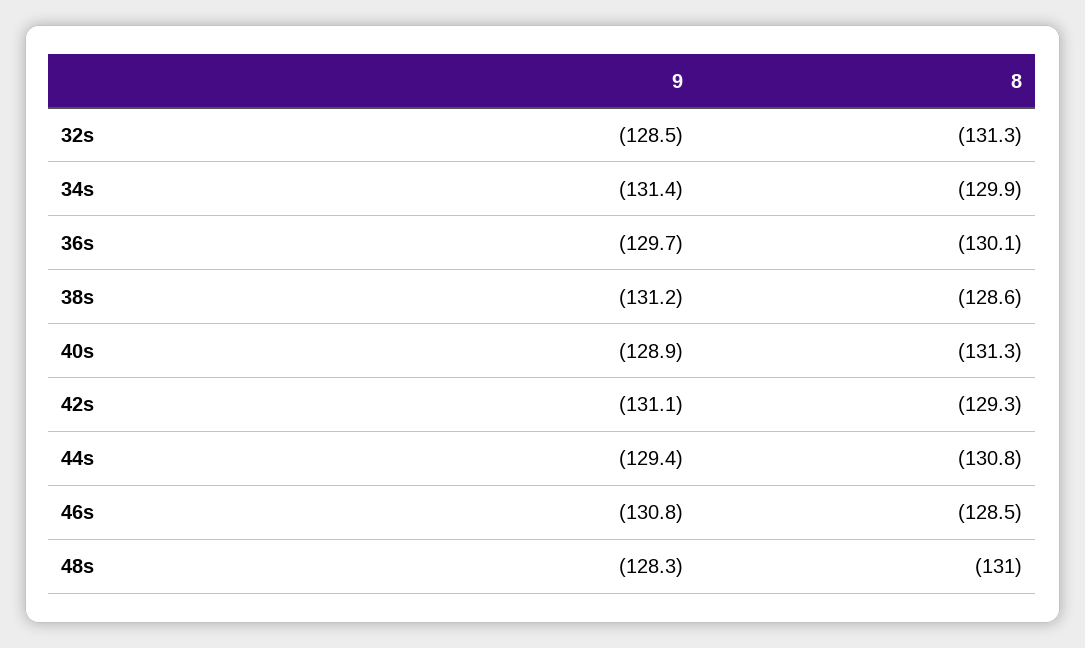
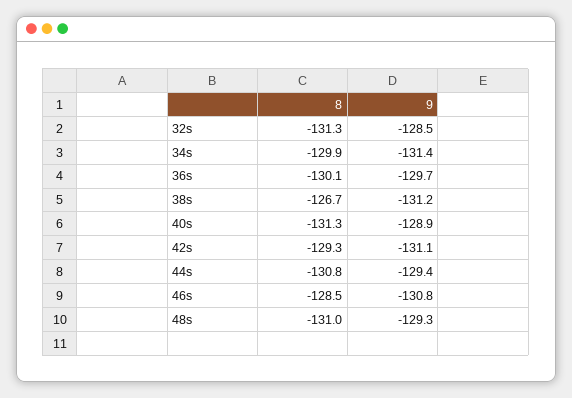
  {
    "9": {
      "32s": -128.5,
      "34s": -131.4,
      "36s": -129.7,
      "38s": -131.2,
      "40s": -128.9,
      "42s": -131.1,
      "44s": -129.4,
      "46s": -130.8,
-     "48s": -128.3
+     "48s": -129.3
    },
    "8": {
      "32s": -131.3,
      "34s": -129.9,
      "36s": -130.1,
-     "38s": -128.6,
+     "38s": -126.7,
      "40s": -131.3,
      "42s": -129.3,
      "44s": -130.8,
      "46s": -128.5,
      "48s": -131
    }
  }

